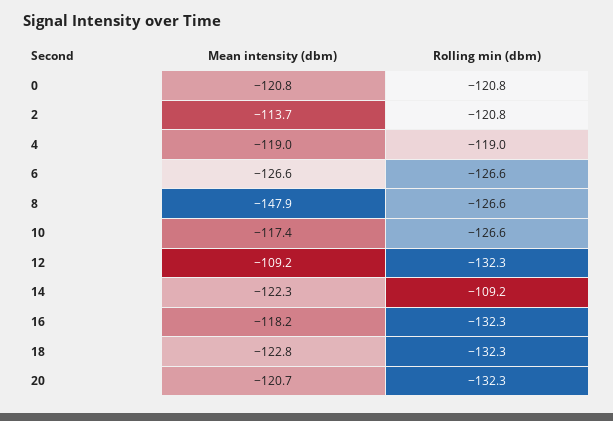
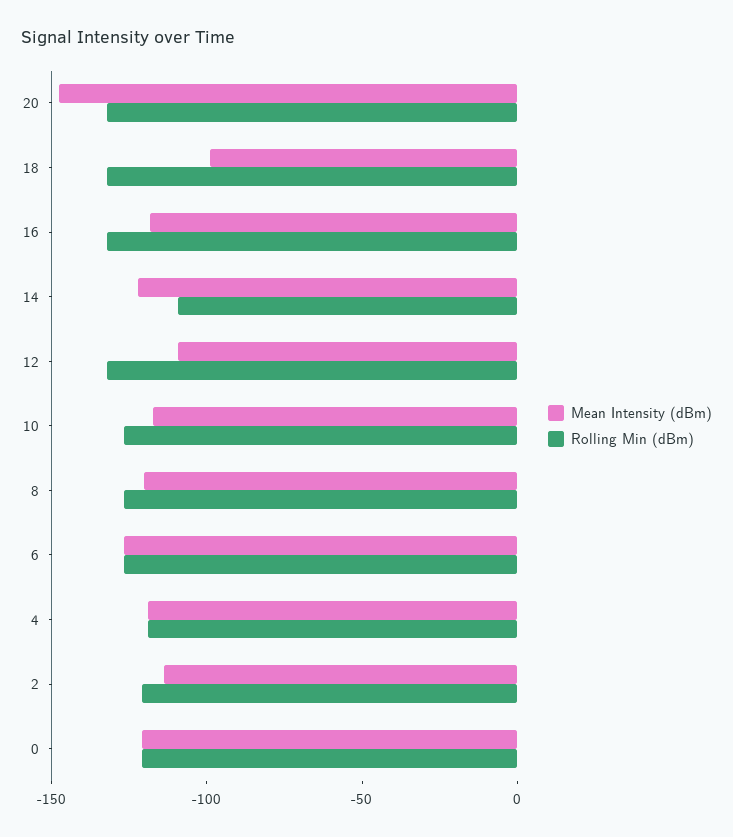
  {
    "Mean intensity (dbm)": {
      "0": -120.8,
      "2": -113.7,
      "4": -119,
      "6": -126.6,
-     "8": -147.9,
+     "8": -120,
      "10": -117.4,
      "12": -109.2,
      "14": -122.3,
      "16": -118.2,
-     "18": -122.8,
+     "18": -100,
-     "20": -120.7
+     "20": -150
    },
    "Rolling min (dbm)": {
      "0": -120.8,
      "2": -120.8,
      "4": -119,
      "6": -126.6,
      "8": -126.6,
      "10": -126.6,
      "12": -132.3,
      "14": -109.2,
      "16": -132.3,
      "18": -132.3,
      "20": -132.3
    }
  }

